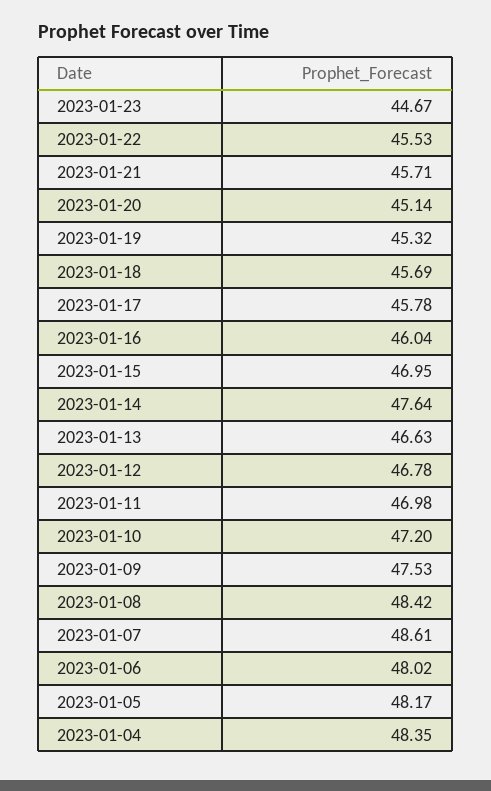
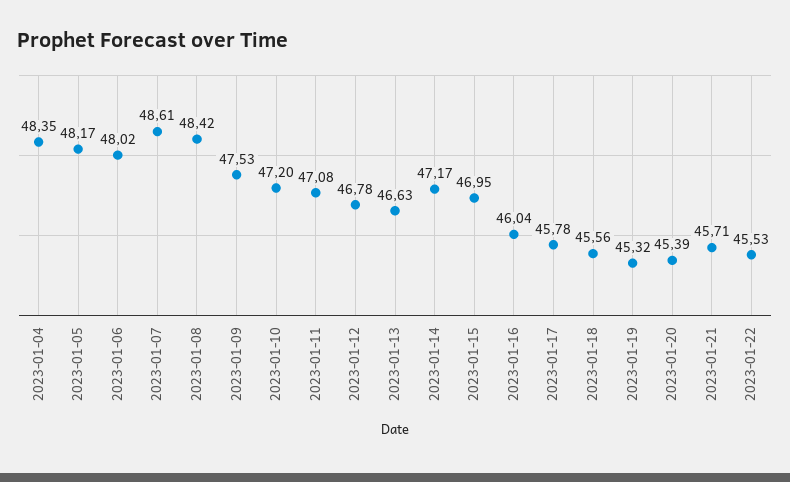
  {
-   "2023-01-23": 44.67,
    "2023-01-22": 45.53,
    "2023-01-21": 45.71,
-   "2023-01-20": 45.14,
+   "2023-01-20": 45.39,
    "2023-01-19": 45.32,
-   "2023-01-18": 45.69,
+   "2023-01-18": 45.56,
    "2023-01-17": 45.78,
    "2023-01-16": 46.04,
    "2023-01-15": 46.95,
-   "2023-01-14": 47.64,
+   "2023-01-14": 47.17,
    "2023-01-13": 46.63,
    "2023-01-12": 46.78,
-   "2023-01-11": 46.98,
+   "2023-01-11": 47.08,
    "2023-01-10": 47.2,
    "2023-01-09": 47.53,
    "2023-01-08": 48.42,
    "2023-01-07": 48.61,
    "2023-01-06": 48.02,
    "2023-01-05": 48.17,
    "2023-01-04": 48.35
  }

